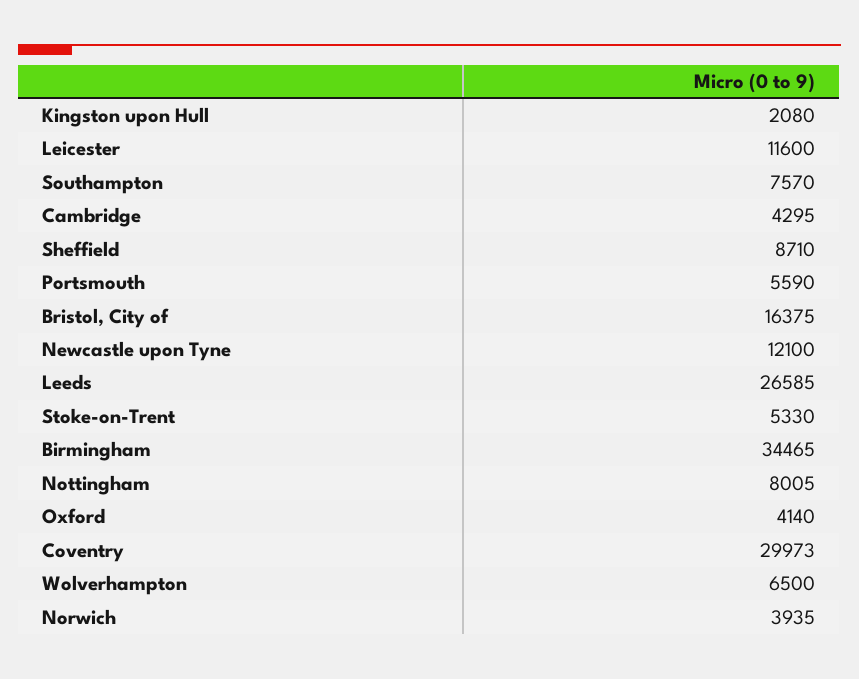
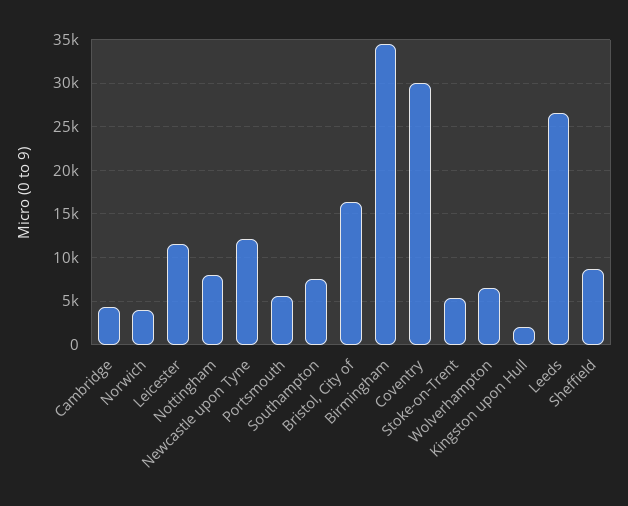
  {
    "Kingston upon Hull": 2080,
    "Leicester": 11600,
    "Southampton": 7570,
    "Cambridge": 4295,
    "Sheffield": 8710,
    "Portsmouth": 5590,
    "Bristol, City of": 16375,
    "Newcastle upon Tyne": 12100,
    "Leeds": 26585,
    "Stoke-on-Trent": 5330,
    "Birmingham": 34465,
    "Nottingham": 8005,
-   "Oxford": 4140,
    "Coventry": 29973,
    "Wolverhampton": 6500,
    "Norwich": 3935
  }

